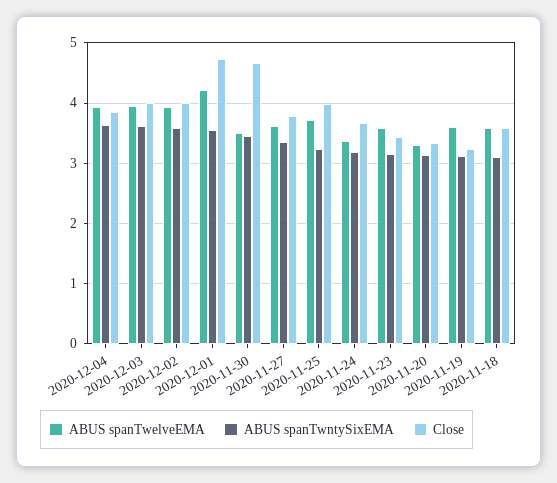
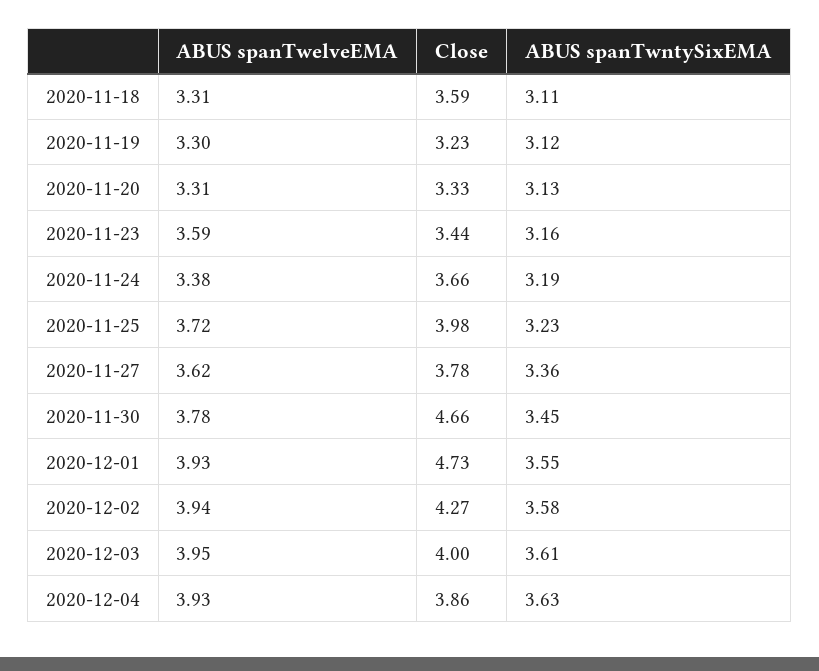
  {
    "ABUS spanTwelveEMA": {
      "2020-12-04": 3.93,
      "2020-12-03": 3.95,
      "2020-12-02": 3.94,
-     "2020-12-01": 4.2,
+     "2020-12-01": 3.93,
-     "2020-11-30": 3.5,
+     "2020-11-30": 3.78,
      "2020-11-27": 3.62,
      "2020-11-25": 3.72,
      "2020-11-24": 3.38,
      "2020-11-23": 3.59,
      "2020-11-20": 3.31,
-     "2020-11-19": 3.6,
+     "2020-11-19": 3.3,
-     "2020-11-18": 3.6
+     "2020-11-18": 3.31
    },
    "ABUS spanTwntySixEMA": {
      "2020-12-04": 3.63,
      "2020-12-03": 3.61,
      "2020-12-02": 3.58,
      "2020-12-01": 3.55,
      "2020-11-30": 3.45,
      "2020-11-27": 3.36,
      "2020-11-25": 3.23,
      "2020-11-24": 3.19,
      "2020-11-23": 3.16,
      "2020-11-20": 3.13,
      "2020-11-19": 3.12,
      "2020-11-18": 3.11
    },
    "Close": {
      "2020-12-04": 3.86,
      "2020-12-03": 4,
-     "2020-12-02": 4,
+     "2020-12-02": 4.27,
      "2020-12-01": 4.73,
      "2020-11-30": 4.66,
      "2020-11-27": 3.78,
      "2020-11-25": 3.98,
      "2020-11-24": 3.66,
      "2020-11-23": 3.44,
      "2020-11-20": 3.33,
      "2020-11-19": 3.23,
      "2020-11-18": 3.59
    }
  }

